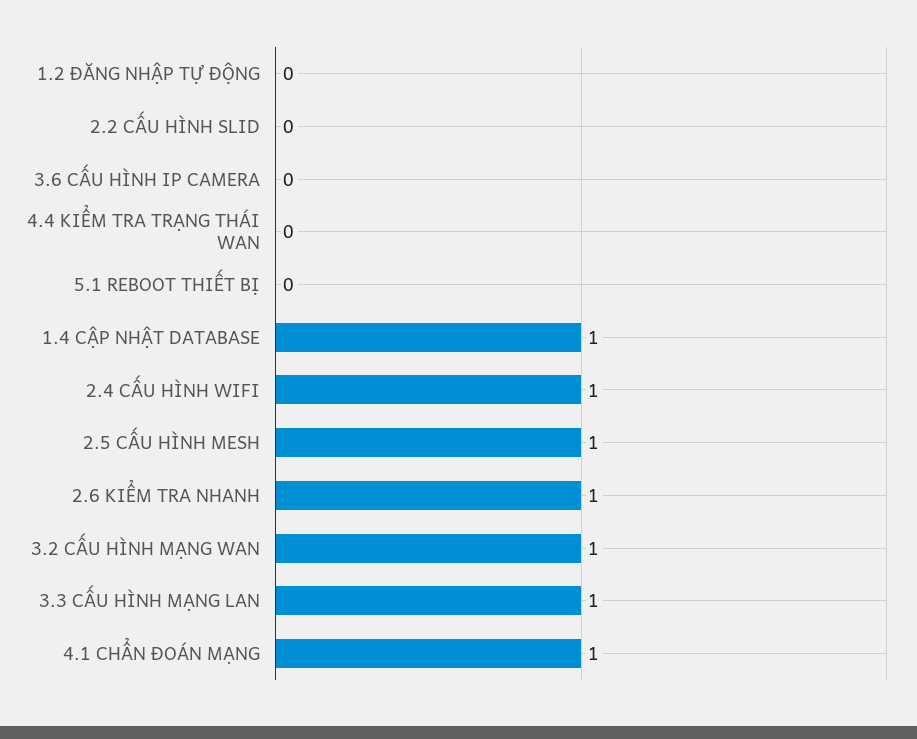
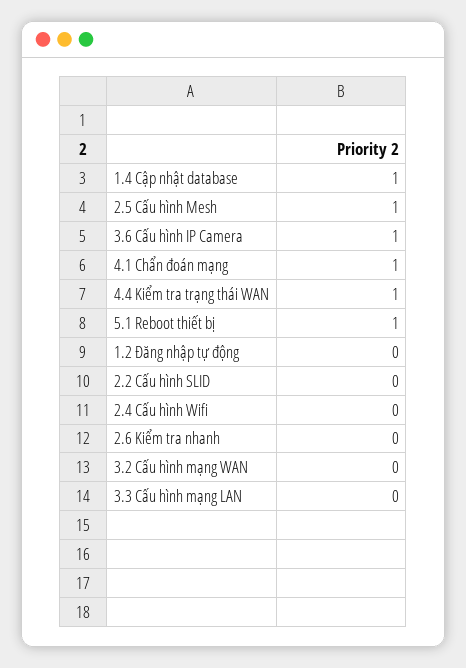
  {
    "1.2 ĐĂNG NHẬP TỰ ĐỘNG": 0,
    "2.2 CẤU HÌNH SLID": 0,
-   "3.6 CẤU HÌNH IP CAMERA": 0,
+   "3.6 CẤU HÌNH IP CAMERA": 1,
-   "4.4 KIỂM TRA TRẠNG THÁI WAN": 0,
+   "4.4 KIỂM TRA TRẠNG THÁI WAN": 1,
-   "5.1 REBOOT THIẾT BỊ": 0,
+   "5.1 REBOOT THIẾT BỊ": 1,
    "1.4 CẬP NHẬT DATABASE": 1,
-   "2.4 CẤU HÌNH WIFI": 1,
+   "2.4 CẤU HÌNH WIFI": 0,
    "2.5 CẤU HÌNH MESH": 1,
-   "2.6 KIỂM TRA NHANH": 1,
+   "2.6 KIỂM TRA NHANH": 0,
-   "3.2 CẤU HÌNH MẠNG WAN": 1,
+   "3.2 CẤU HÌNH MẠNG WAN": 0,
-   "3.3 CẤU HÌNH MẠNG LAN": 1,
+   "3.3 CẤU HÌNH MẠNG LAN": 0,
    "4.1 CHẨN ĐOÁN MẠNG": 1
  }

